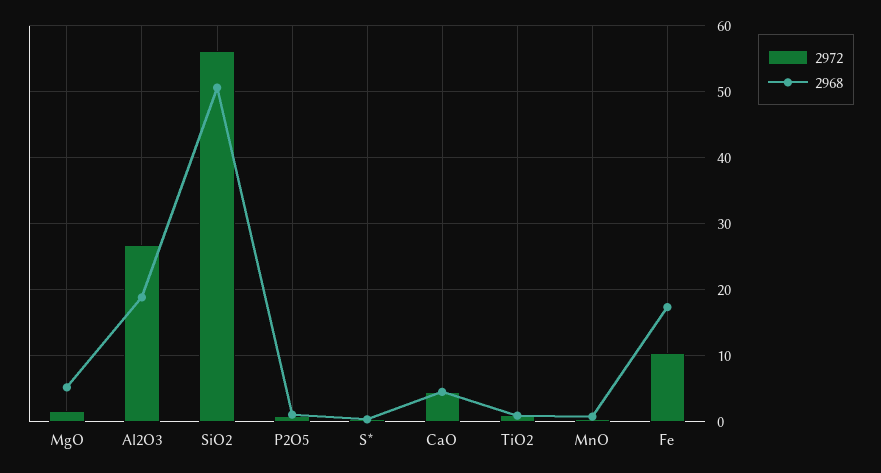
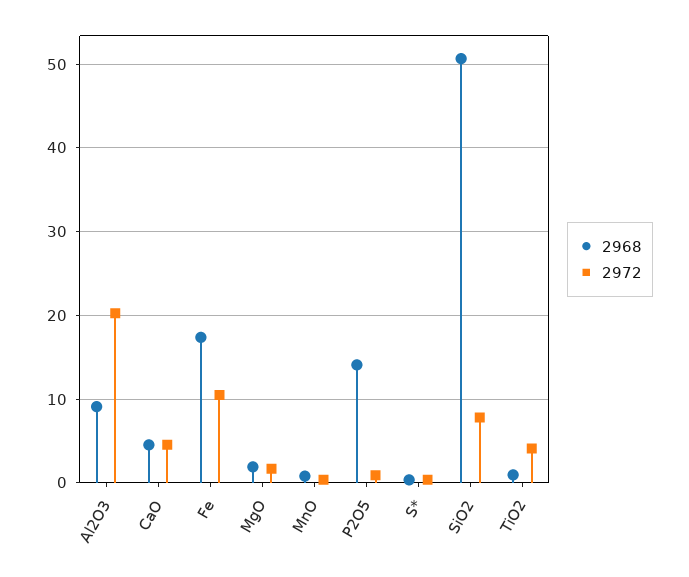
  {
    "2972": {
      "MgO": 2,
-     "Al2O3": 27,
+     "Al2O3": 20,
-     "SiO2": 56,
+     "SiO2": 8,
      "P2O5": 1,
      "S*": 0,
      "CaO": 5,
-     "TiO2": 1,
+     "TiO2": 4,
      "MnO": 0,
      "Fe": 10
    },
    "2968": {
-     "MgO": 5,
+     "MgO": 2,
-     "Al2O3": 19,
+     "Al2O3": 9,
      "SiO2": 51,
-     "P2O5": 1,
+     "P2O5": 14,
      "S*": 0,
      "CaO": 5,
      "TiO2": 1,
      "MnO": 1,
      "Fe": 17
    }
  }

